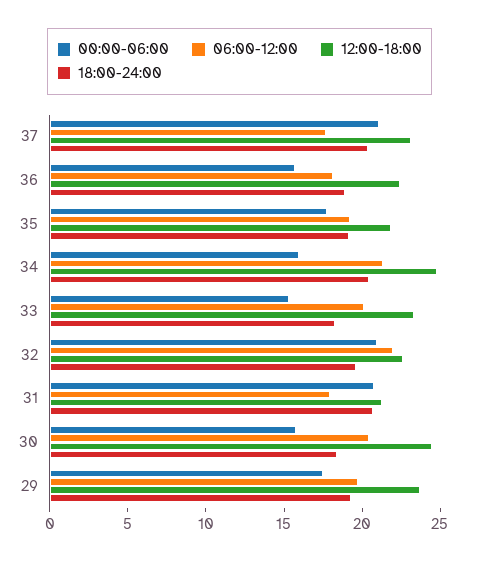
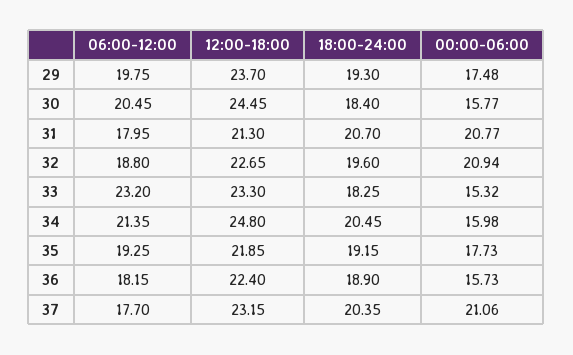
  {
    "00:00-06:00": {
      "37": 21.06,
      "36": 15.73,
      "35": 17.73,
      "34": 15.98,
      "33": 15.32,
      "32": 20.94,
      "31": 20.77,
      "30": 15.77,
      "29": 17.48
    },
    "06:00-12:00": {
      "37": 17.7,
      "36": 18.15,
      "35": 19.25,
      "34": 21.35,
-     "33": 20,
+     "33": 23.2,
-     "32": 22,
+     "32": 18.8,
      "31": 17.95,
      "30": 20.45,
      "29": 19.75
    },
    "12:00-18:00": {
      "37": 23.15,
      "36": 22.4,
      "35": 21.85,
      "34": 24.8,
      "33": 23.3,
      "32": 22.65,
      "31": 21.3,
      "30": 24.45,
      "29": 23.7
    },
    "18:00-24:00": {
      "37": 20.35,
      "36": 18.9,
      "35": 19.15,
      "34": 20.45,
      "33": 18.25,
      "32": 19.6,
      "31": 20.7,
      "30": 18.4,
      "29": 19.3
    }
  }

